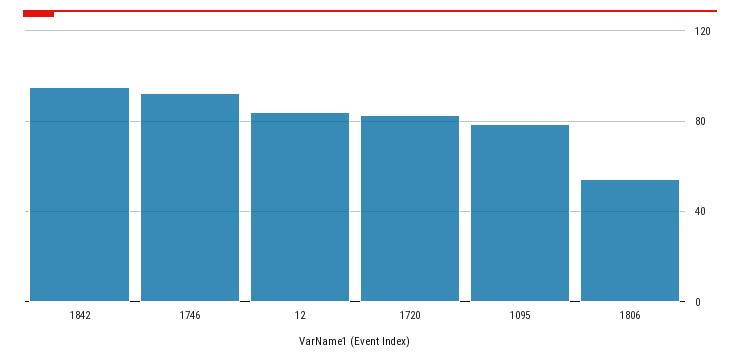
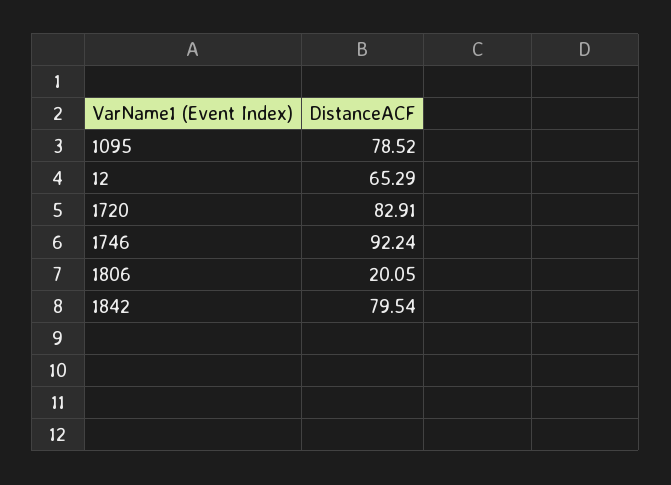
  {
-   "1842": 95,
+   "1842": 79.54,
    "1746": 92.24,
-   "12": 85,
+   "12": 65.29,
    "1720": 82.91,
    "1095": 78.52,
-   "1806": 55
+   "1806": 20.05
  }

